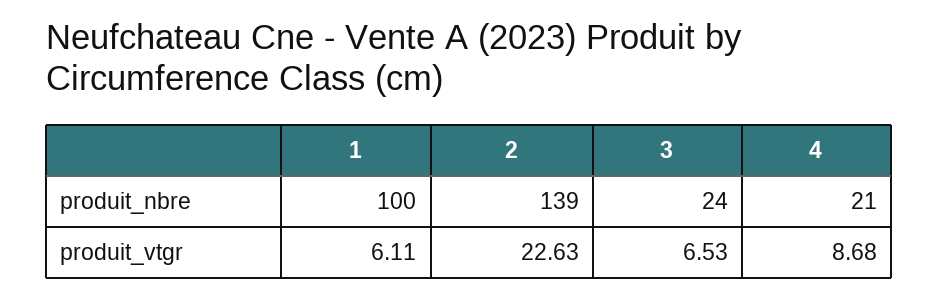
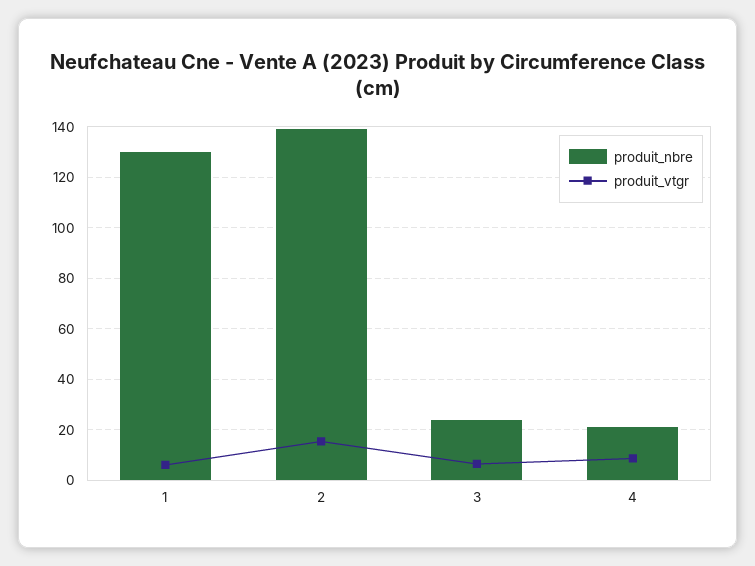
  {
    "produit_nbre": {
-     "1": 100,
+     "1": 130,
      "2": 139,
      "3": 24,
      "4": 21
    },
    "produit_vtgr": {
      "1": 6.11,
-     "2": 22.63,
+     "2": 15,
      "3": 6.53,
      "4": 8.68
    }
  }

